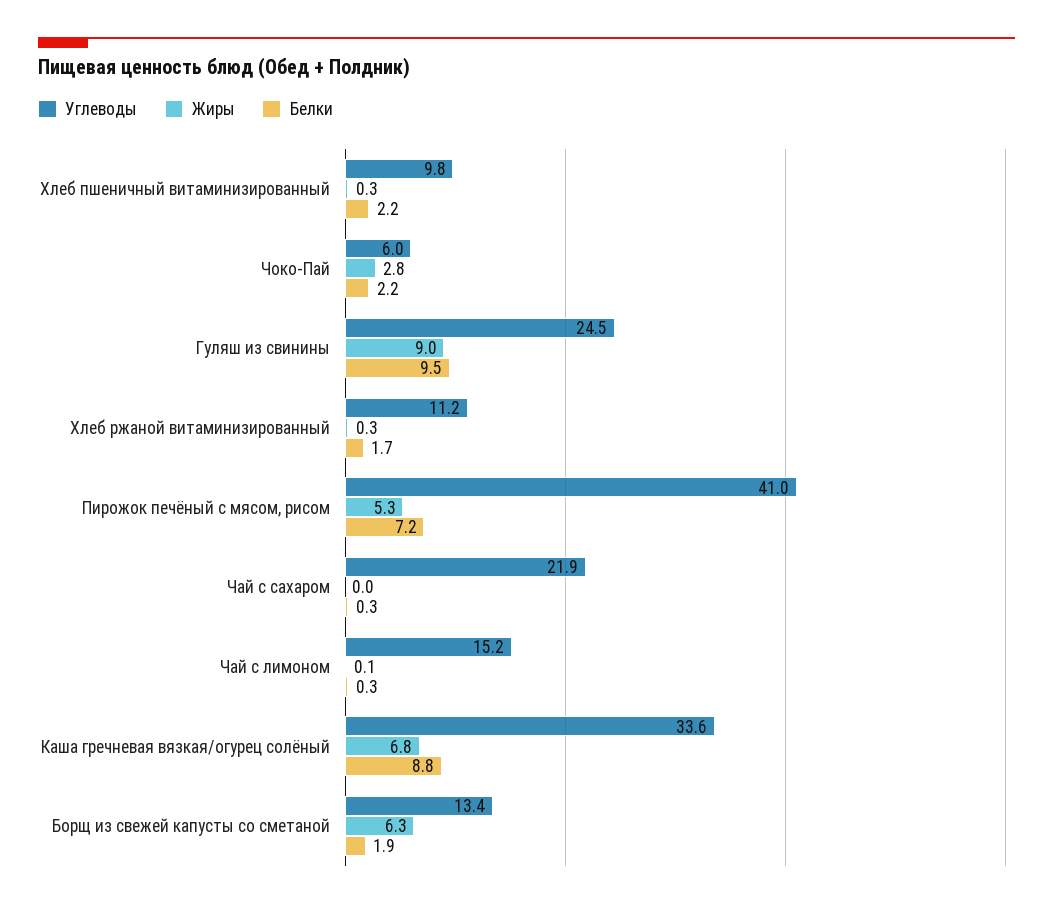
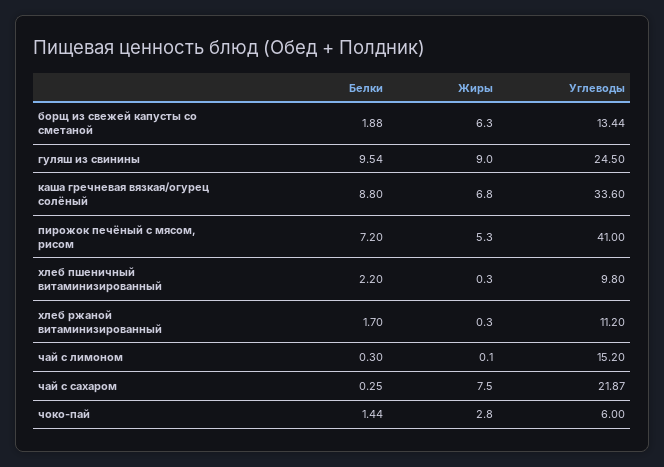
  {
    "Углеводы": {
      "Хлеб пшеничный витаминизированный": 9.8,
      "Чоко-Пай": 6,
      "Гуляш из свинины": 24.5,
      "Хлеб ржаной витаминизированный": 11.2,
      "Пирожок печёный с мясом, рисом": 41,
      "Чай с сахаром": 21.87,
      "Чай с лимоном": 15.2,
      "Каша гречневая вязкая/огурец солёный": 33.6,
      "Борщ из свежей капусты со сметаной": 13.44
    },
    "Жиры": {
      "Хлеб пшеничный витаминизированный": 0.3,
      "Чоко-Пай": 2.8,
      "Гуляш из свинины": 9,
      "Хлеб ржаной витаминизированный": 0.3,
      "Пирожок печёный с мясом, рисом": 5.3,
-     "Чай с сахаром": 0,
+     "Чай с сахаром": 7.5,
      "Чай с лимоном": 0.1,
      "Каша гречневая вязкая/огурец солёный": 6.8,
      "Борщ из свежей капусты со сметаной": 6.3
    },
    "Белки": {
      "Хлеб пшеничный витаминизированный": 2.2,
-     "Чоко-Пай": 2.2,
+     "Чоко-Пай": 1.44,
      "Гуляш из свинины": 9.54,
      "Хлеб ржаной витаминизированный": 1.7,
      "Пирожок печёный с мясом, рисом": 7.2,
      "Чай с сахаром": 0.25,
      "Чай с лимоном": 0.3,
      "Каша гречневая вязкая/огурец солёный": 8.8,
      "Борщ из свежей капусты со сметаной": 1.88
    }
  }

